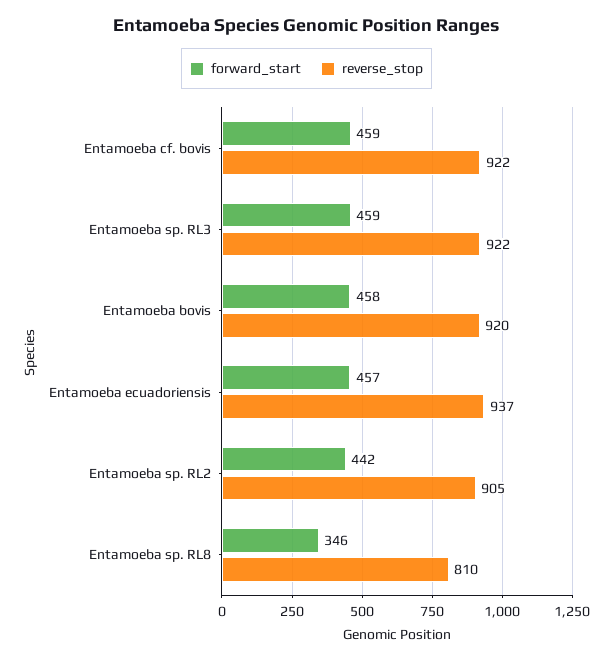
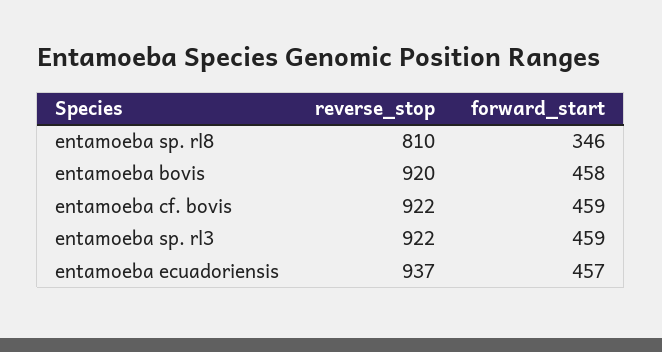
  {
    "forward_start": {
      "Entamoeba cf. bovis": 459,
      "Entamoeba sp. RL3": 459,
      "Entamoeba bovis": 458,
      "Entamoeba ecuadoriensis": 457,
-     "Entamoeba sp. RL2": 442,
      "Entamoeba sp. RL8": 346
    },
    "reverse_stop": {
      "Entamoeba cf. bovis": 922,
      "Entamoeba sp. RL3": 922,
      "Entamoeba bovis": 920,
      "Entamoeba ecuadoriensis": 937,
-     "Entamoeba sp. RL2": 905,
      "Entamoeba sp. RL8": 810
    }
  }

